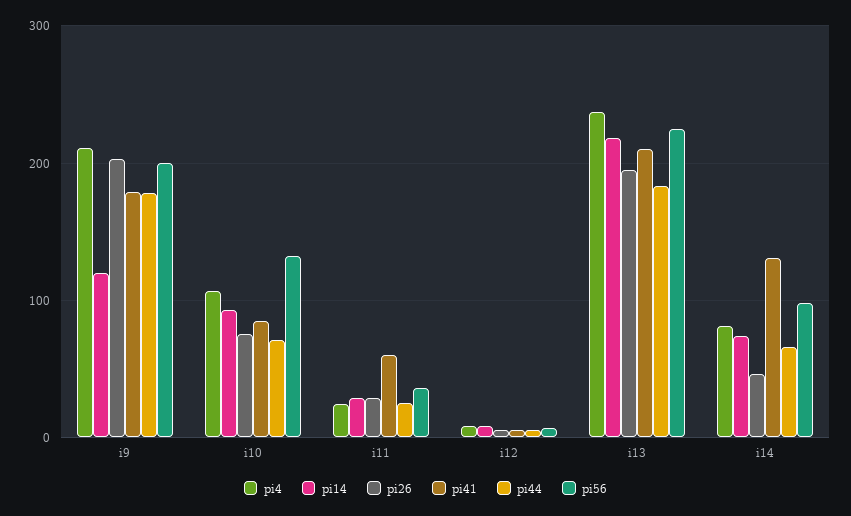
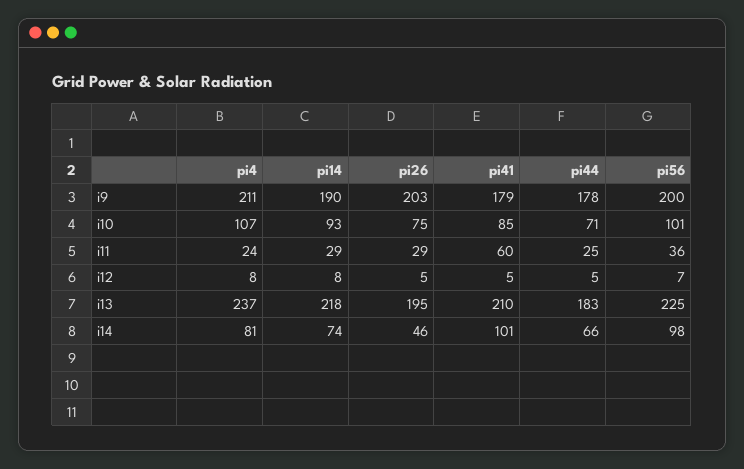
  {
    "pi4": {
      "i9": 211,
      "i10": 107,
      "i11": 24,
      "i12": 8,
      "i13": 237,
      "i14": 81
    },
    "pi14": {
-     "i9": 120,
+     "i9": 190,
      "i10": 93,
      "i11": 29,
      "i12": 8,
      "i13": 218,
      "i14": 74
    },
    "pi26": {
      "i9": 203,
      "i10": 75,
      "i11": 29,
      "i12": 5,
      "i13": 195,
      "i14": 46
    },
    "pi41": {
      "i9": 179,
      "i10": 85,
      "i11": 60,
      "i12": 5,
      "i13": 210,
-     "i14": 130
+     "i14": 101
    },
    "pi44": {
      "i9": 178,
      "i10": 71,
      "i11": 25,
      "i12": 5,
      "i13": 183,
      "i14": 66
    },
    "pi56": {
      "i9": 200,
-     "i10": 130,
+     "i10": 101,
      "i11": 36,
      "i12": 7,
      "i13": 225,
      "i14": 98
    }
  }

